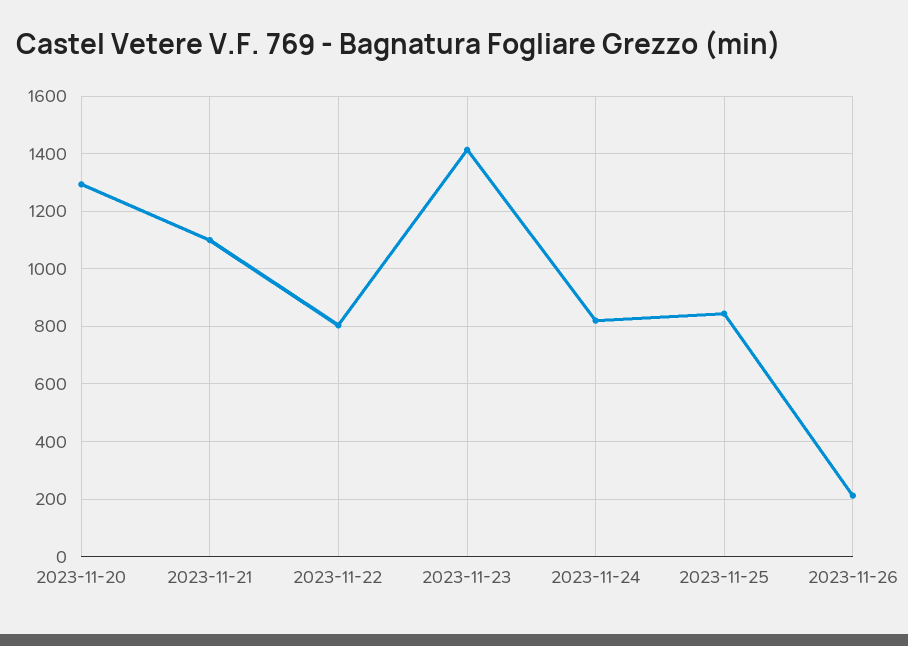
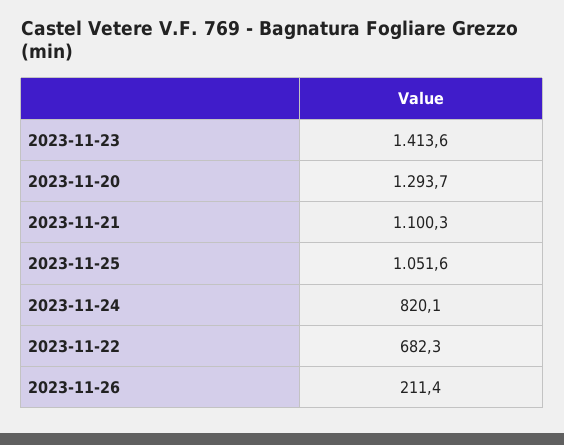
  {
    "2023-11-20": 1293.7,
    "2023-11-21": 1100.3,
-   "2023-11-22": 800,
+   "2023-11-22": 682.3,
    "2023-11-23": 1413.6,
    "2023-11-24": 820.1,
-   "2023-11-25": 850,
+   "2023-11-25": 1051.6,
    "2023-11-26": 211.4
  }

